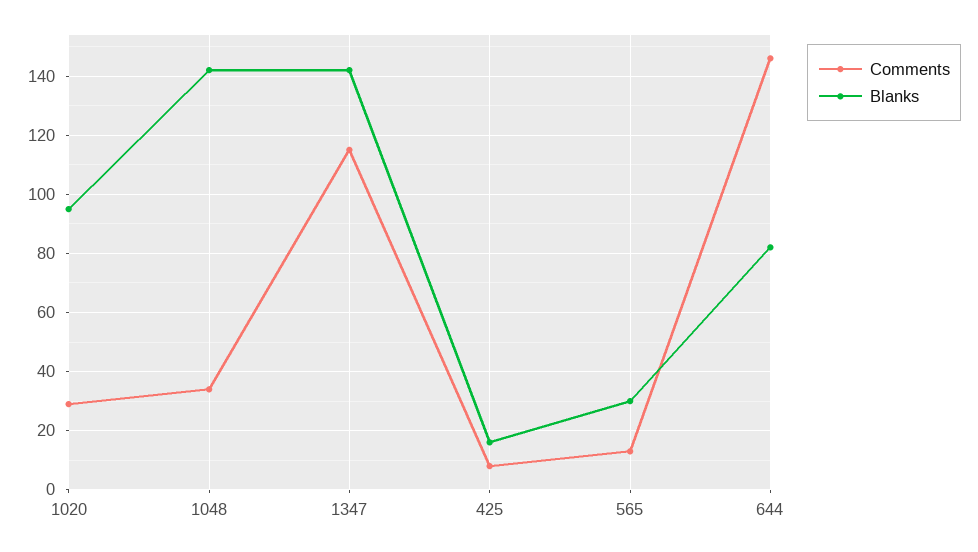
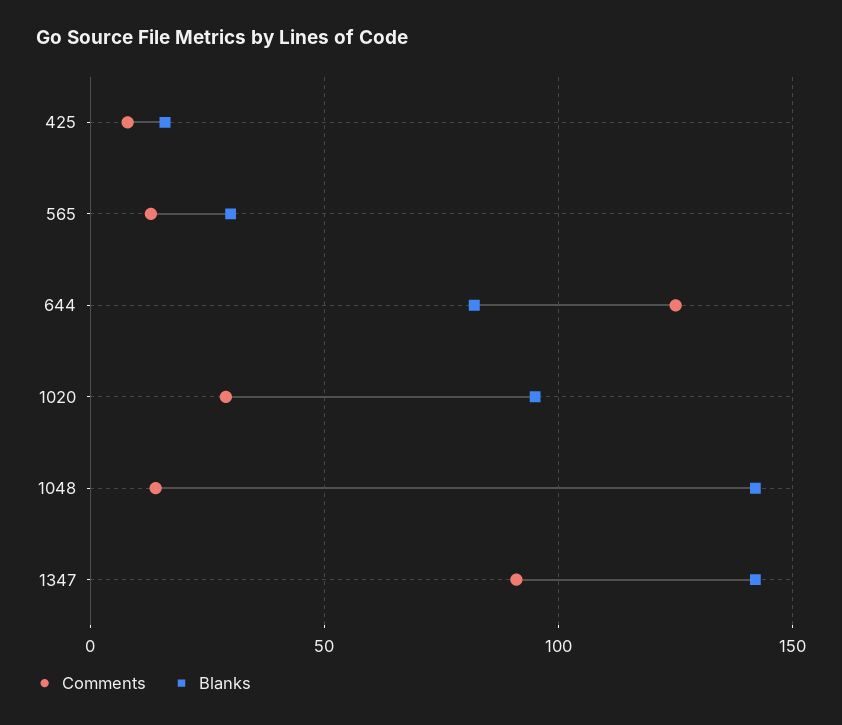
  {
    "Comments": {
      "1020": 30,
-     "1048": 35,
+     "1048": 15,
-     "1347": 115,
+     "1347": 90,
      "425": 10,
      "565": 15,
-     "644": 145
+     "644": 125
    },
    "Blanks": {
      "1020": 95,
      "1048": 140,
      "1347": 140,
      "425": 15,
      "565": 30,
      "644": 80
    }
  }

